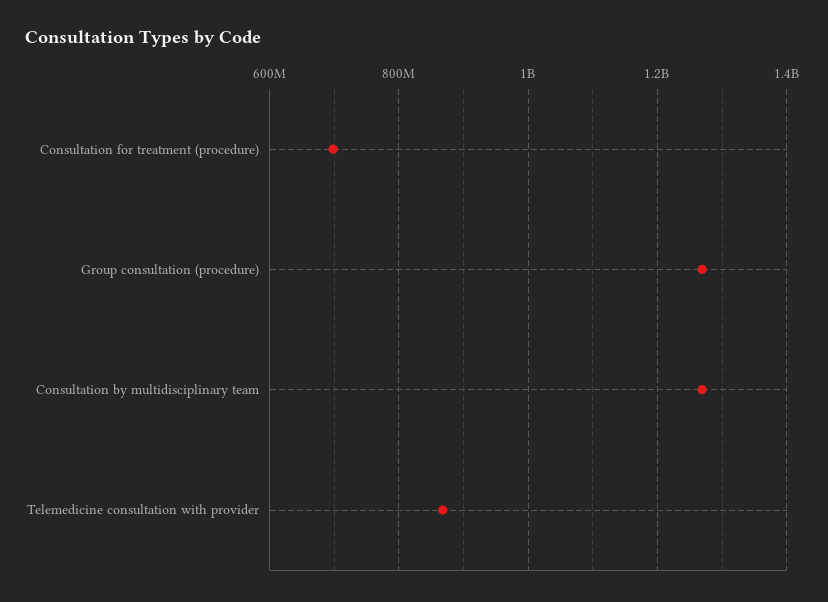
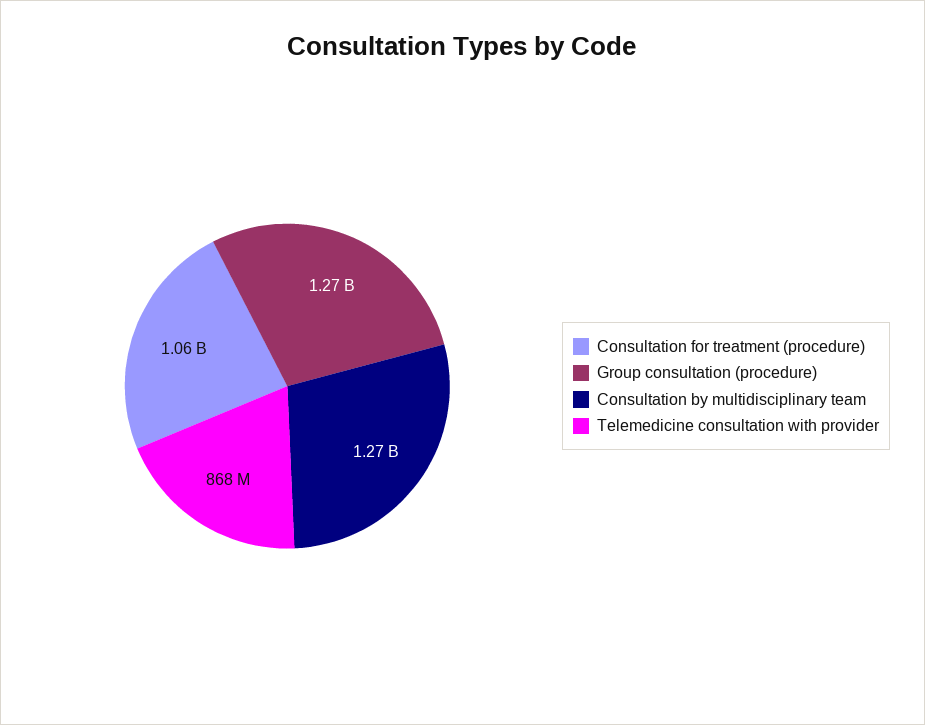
  {
-   "Consultation for treatment (procedure)": 700000000,
+   "Consultation for treatment (procedure)": 1060000000,
    "Group consultation (procedure)": 1270000000,
    "Consultation by multidisciplinary team": 1270000000,
    "Telemedicine consultation with provider": 868000000
  }

